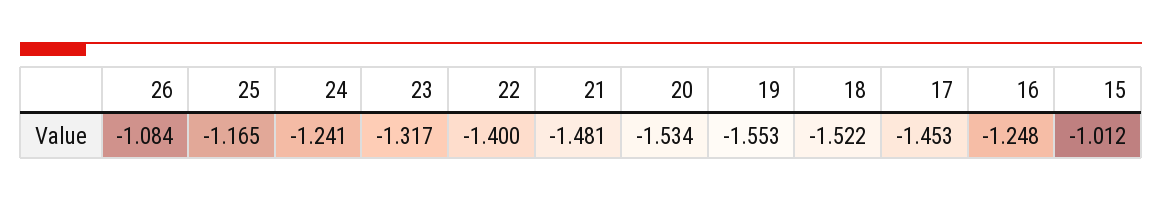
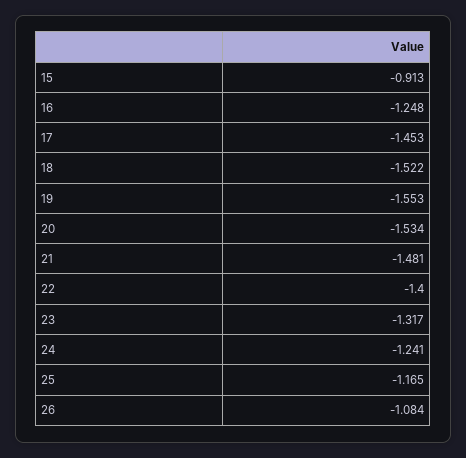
  {
    "26": -1.084,
    "25": -1.165,
    "24": -1.241,
    "23": -1.317,
    "22": -1.4,
    "21": -1.481,
    "20": -1.534,
    "19": -1.553,
    "18": -1.522,
    "17": -1.453,
    "16": -1.248,
-   "15": -1.012
+   "15": -0.913
  }

